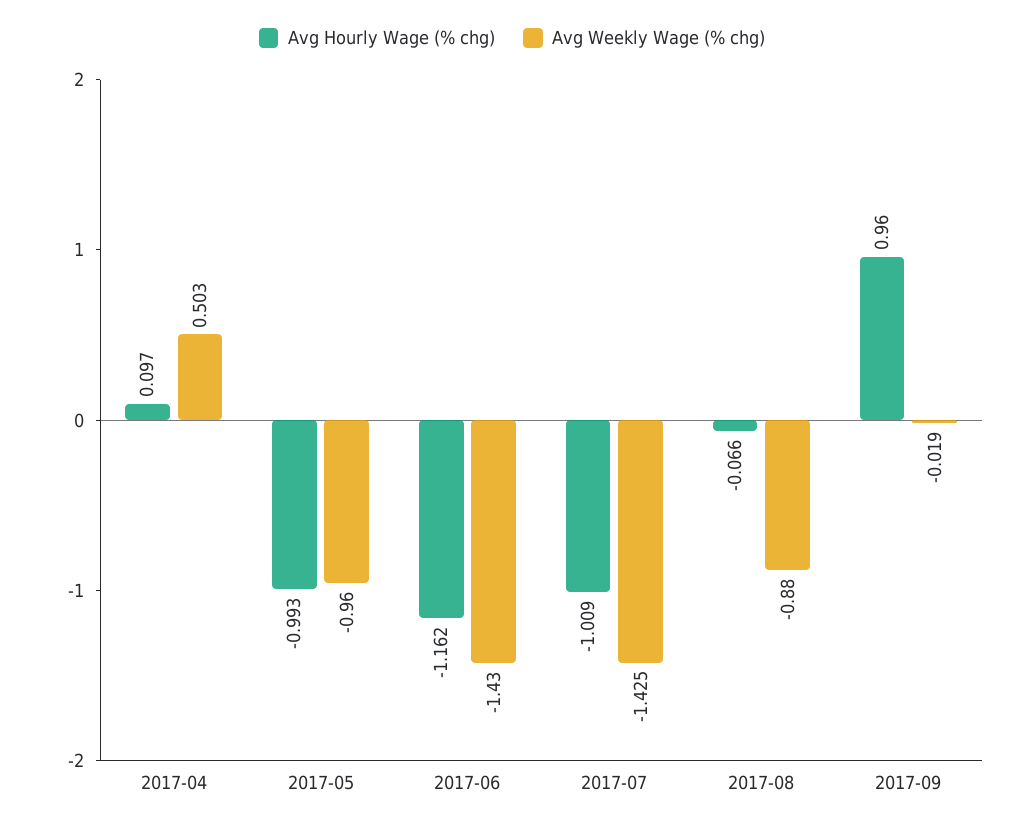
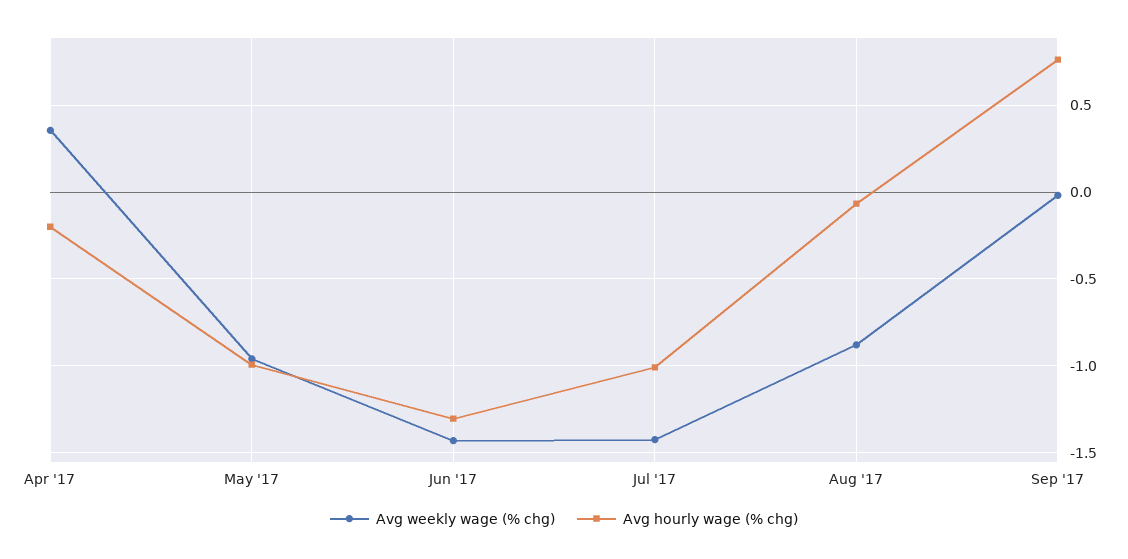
  {
    "Avg Hourly Wage (% chg)": {
-     "2017-04": 0.097,
+     "2017-04": -0.2,
      "2017-05": -0.993,
-     "2017-06": -1.162,
+     "2017-06": -1.3,
      "2017-07": -1.009,
      "2017-08": -0.066,
-     "2017-09": 0.96
+     "2017-09": 0.75
    },
    "Avg Weekly Wage (% chg)": {
-     "2017-04": 0.503,
+     "2017-04": 0.35,
      "2017-05": -0.96,
      "2017-06": -1.43,
      "2017-07": -1.425,
      "2017-08": -0.88,
      "2017-09": -0.019
    }
  }

